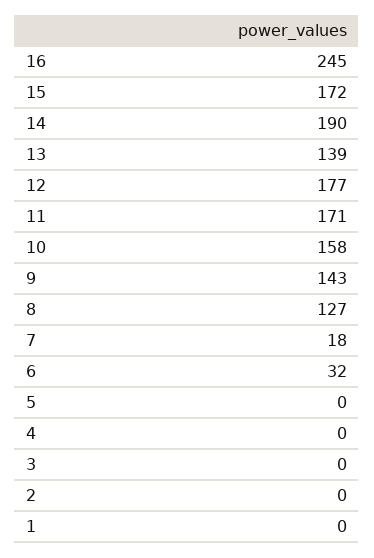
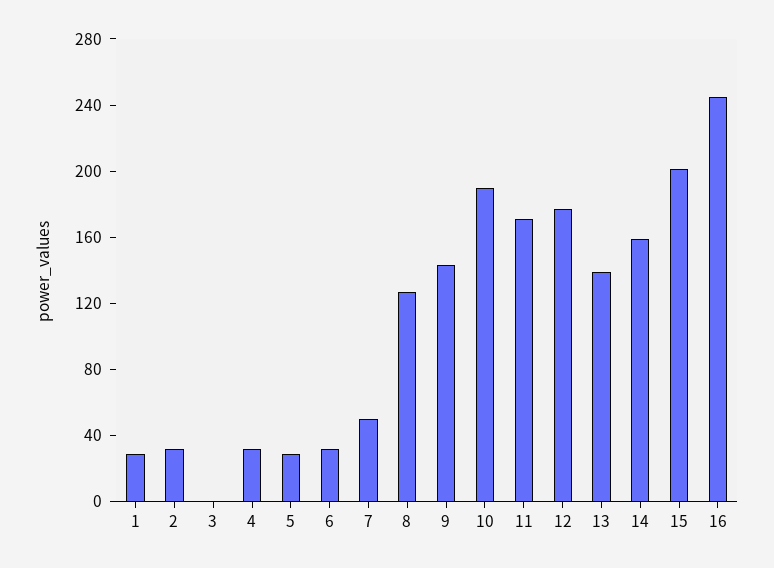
  {
    "16": 245,
-   "15": 172,
+   "15": 200,
-   "14": 190,
+   "14": 160,
    "13": 139,
    "12": 177,
    "11": 171,
-   "10": 158,
+   "10": 190,
    "9": 143,
    "8": 127,
-   "7": 18,
+   "7": 50,
    "6": 32,
-   "5": 0,
+   "5": 30,
-   "4": 0,
+   "4": 30,
    "3": 0,
-   "2": 0,
+   "2": 30,
-   "1": 0
+   "1": 30
  }

